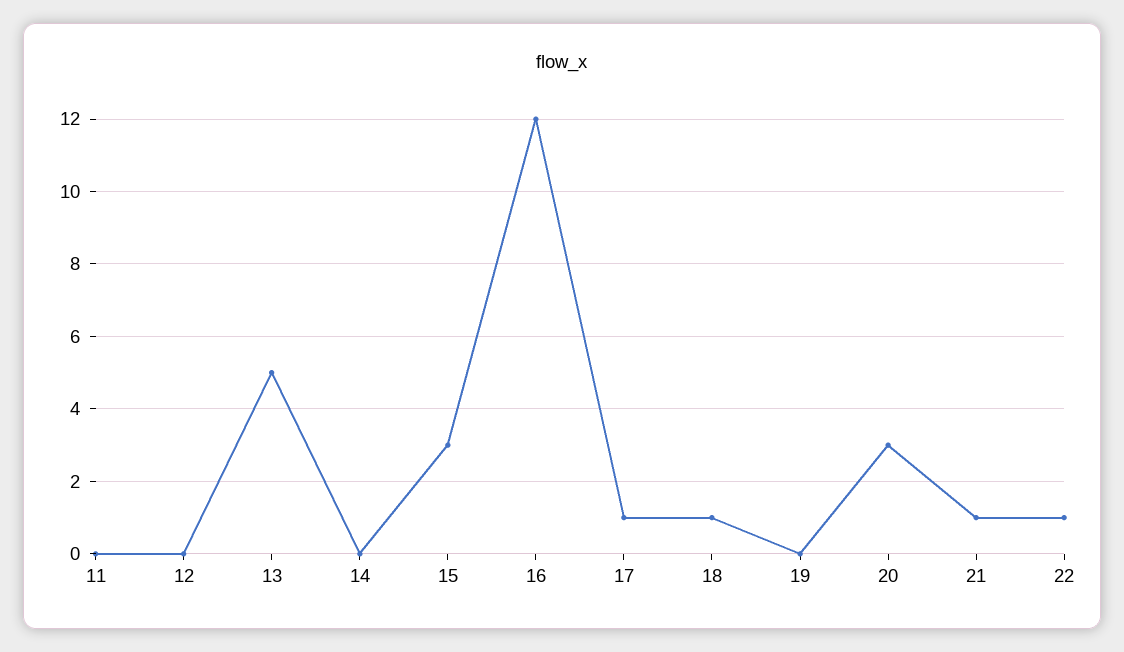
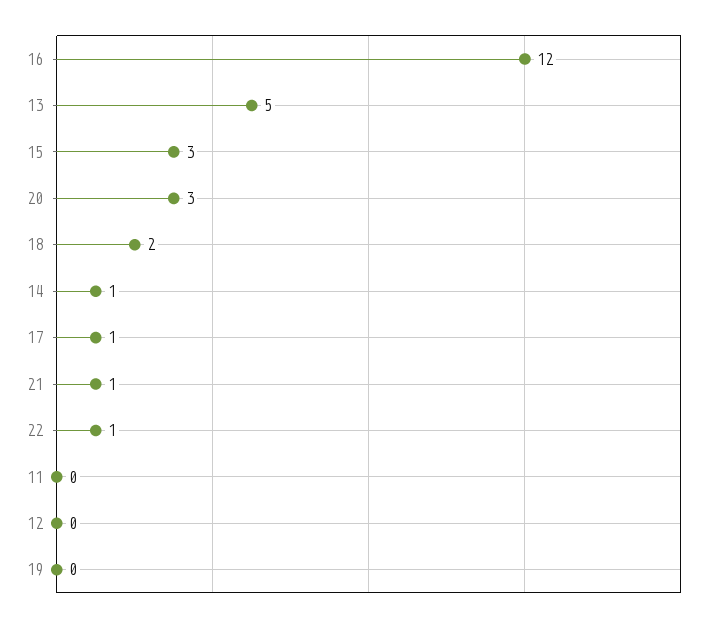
  {
    "11": 0,
    "12": 0,
    "13": 5,
-   "14": 0,
+   "14": 1,
    "15": 3,
    "16": 12,
    "17": 1,
-   "18": 1,
+   "18": 2,
    "19": 0,
    "20": 3,
    "21": 1,
    "22": 1
  }

